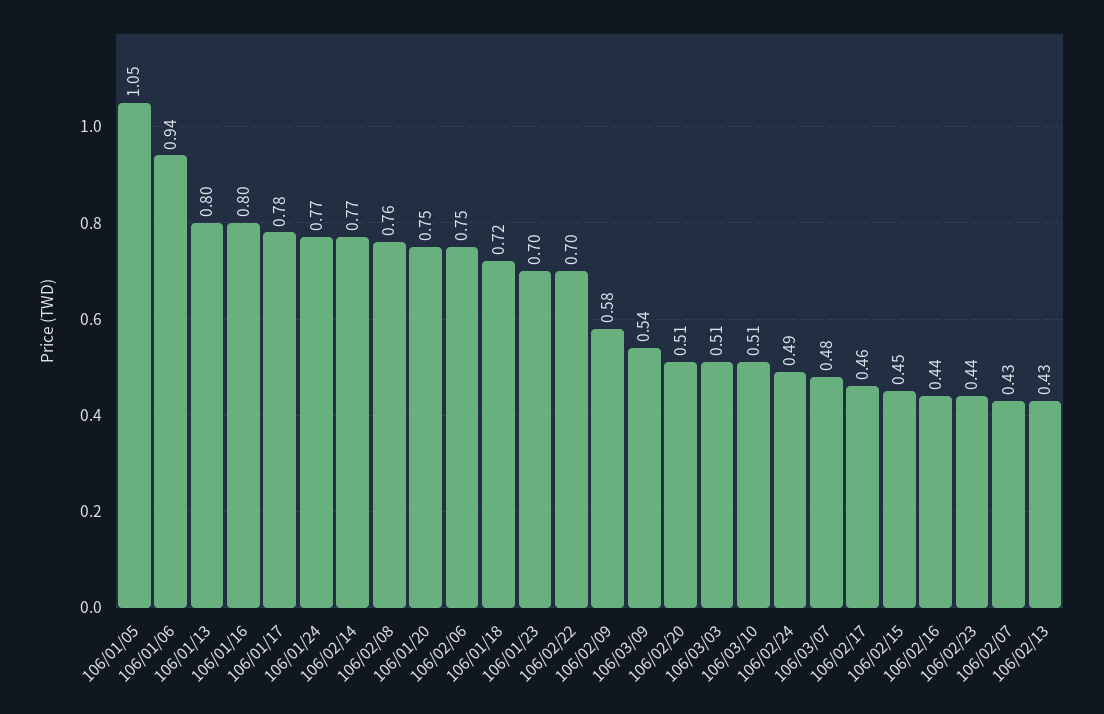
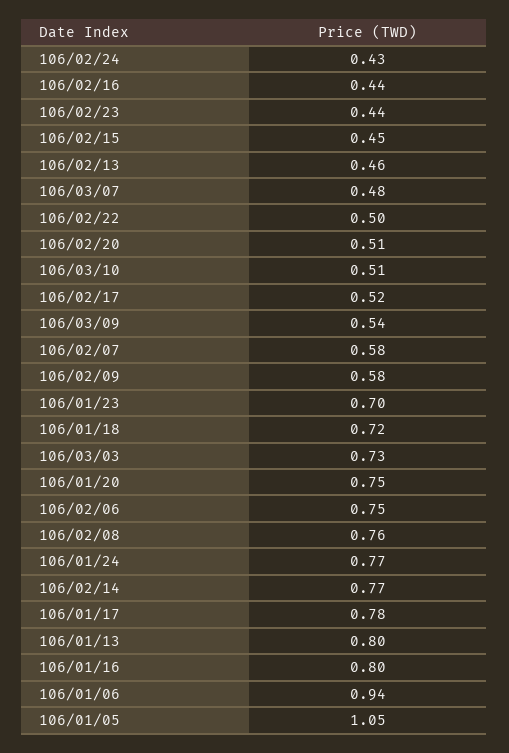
  {
    "106/01/05": 1.05,
    "106/01/06": 0.94,
    "106/01/13": 0.8,
    "106/01/16": 0.8,
    "106/01/17": 0.78,
    "106/01/24": 0.77,
    "106/02/14": 0.77,
    "106/02/08": 0.76,
    "106/01/20": 0.75,
    "106/02/06": 0.75,
    "106/01/18": 0.72,
    "106/01/23": 0.7,
-   "106/02/22": 0.7,
+   "106/02/22": 0.5,
    "106/02/09": 0.58,
    "106/03/09": 0.54,
    "106/02/20": 0.51,
-   "106/03/03": 0.51,
+   "106/03/03": 0.73,
    "106/03/10": 0.51,
-   "106/02/24": 0.49,
+   "106/02/24": 0.43,
    "106/03/07": 0.48,
-   "106/02/17": 0.46,
+   "106/02/17": 0.52,
    "106/02/15": 0.45,
    "106/02/16": 0.44,
    "106/02/23": 0.44,
-   "106/02/07": 0.43,
+   "106/02/07": 0.58,
-   "106/02/13": 0.43
+   "106/02/13": 0.46
  }

